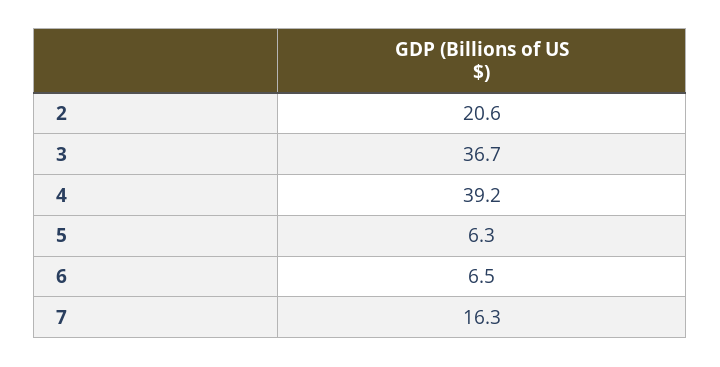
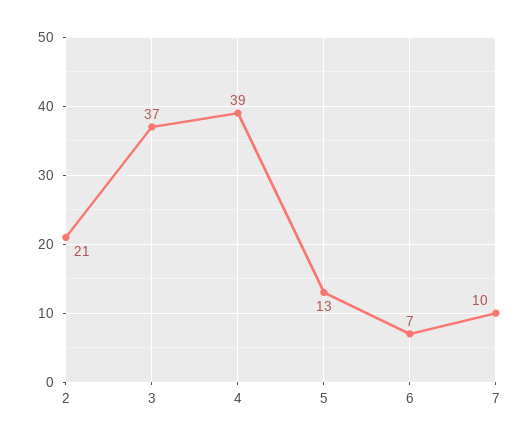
  {
    "2": 20.6,
    "3": 36.7,
    "4": 39.2,
-   "5": 6.3,
+   "5": 13,
    "6": 6.5,
-   "7": 16.3
+   "7": 10
  }

